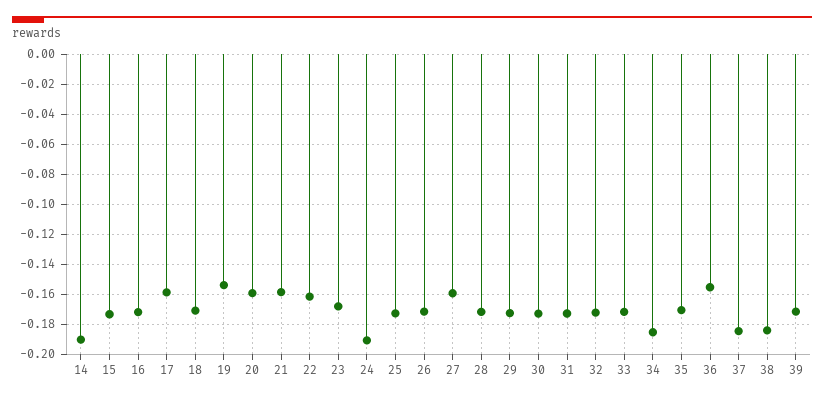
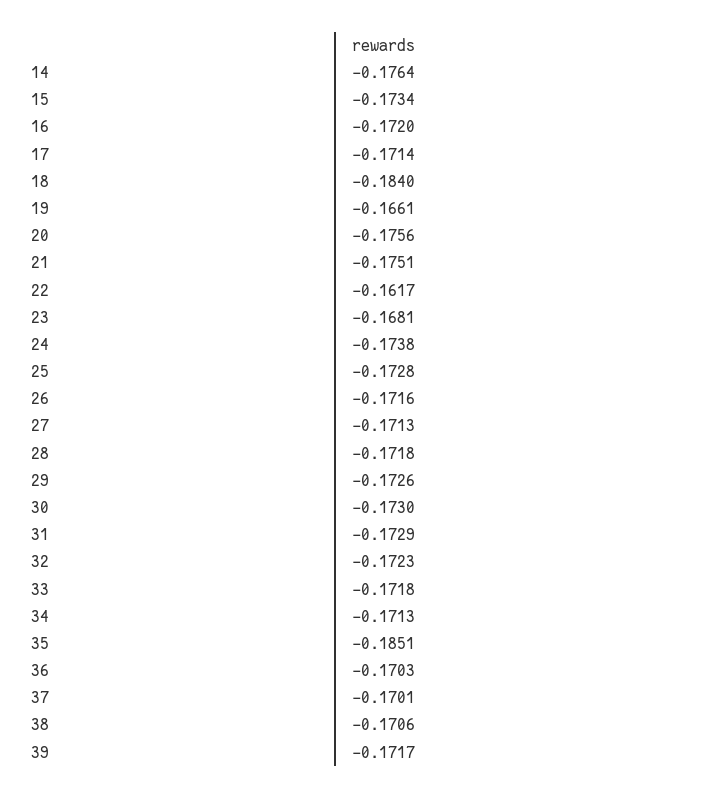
  {
-   "14": -0.19,
+   "14": -0.1764,
    "15": -0.1734,
    "16": -0.172,
-   "17": -0.16,
+   "17": -0.1714,
-   "18": -0.17,
+   "18": -0.184,
-   "19": -0.155,
+   "19": -0.1661,
-   "20": -0.16,
+   "20": -0.1756,
-   "21": -0.16,
+   "21": -0.1751,
    "22": -0.1617,
    "23": -0.1681,
-   "24": -0.19,
+   "24": -0.1738,
    "25": -0.1728,
    "26": -0.1716,
-   "27": -0.16,
+   "27": -0.1713,
    "28": -0.1718,
    "29": -0.1726,
    "30": -0.173,
    "31": -0.1729,
    "32": -0.1723,
    "33": -0.1718,
-   "34": -0.185,
+   "34": -0.1713,
-   "35": -0.17,
+   "35": -0.1851,
-   "36": -0.155,
+   "36": -0.1703,
-   "37": -0.185,
+   "37": -0.1701,
-   "38": -0.185,
+   "38": -0.1706,
    "39": -0.1717
  }

